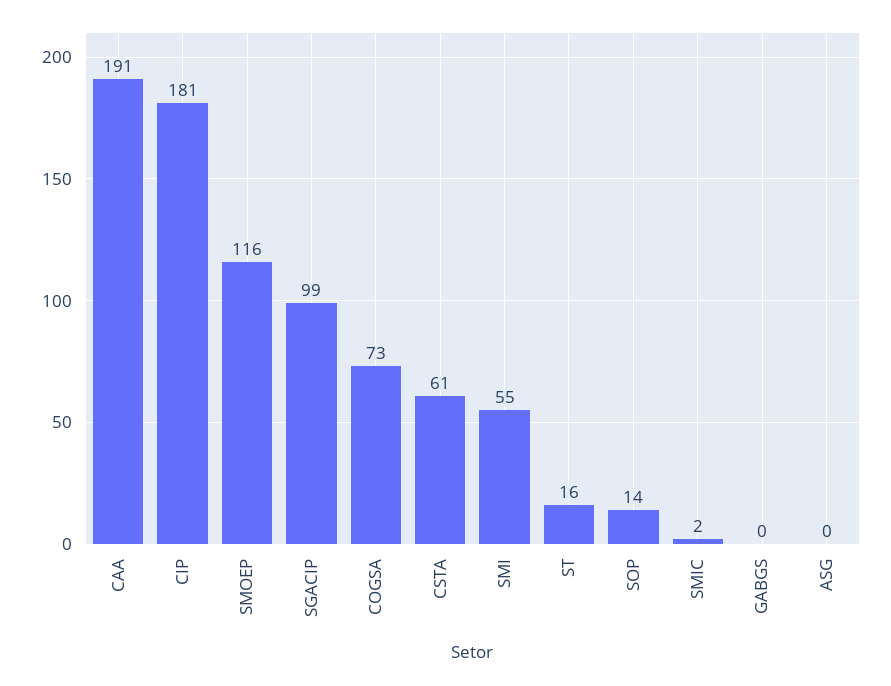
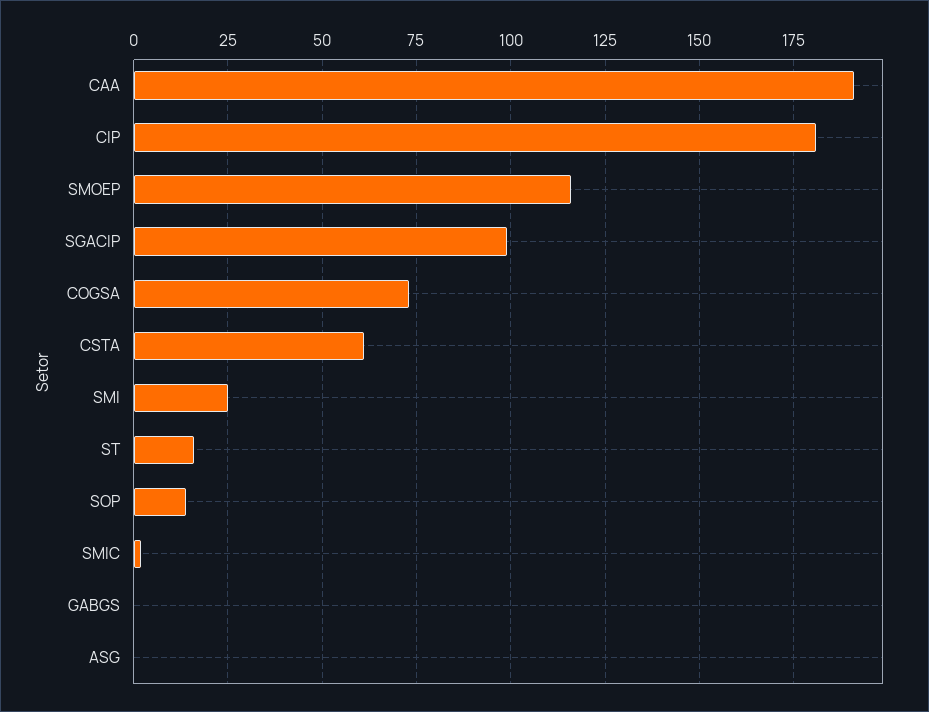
  {
    "CAA": 191,
    "CIP": 181,
    "SMOEP": 116,
    "SGACIP": 99,
    "COGSA": 73,
    "CSTA": 61,
-   "SMI": 55,
+   "SMI": 25,
    "ST": 16,
    "SOP": 14,
    "SMIC": 2,
    "GABGS": 0,
    "ASG": 0
  }

